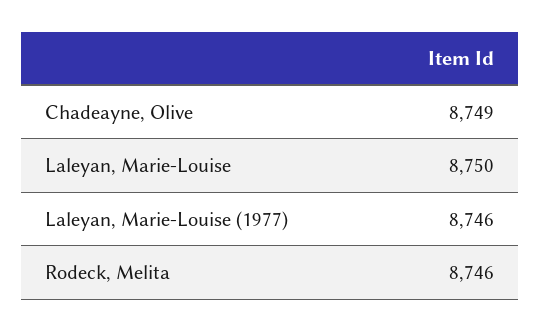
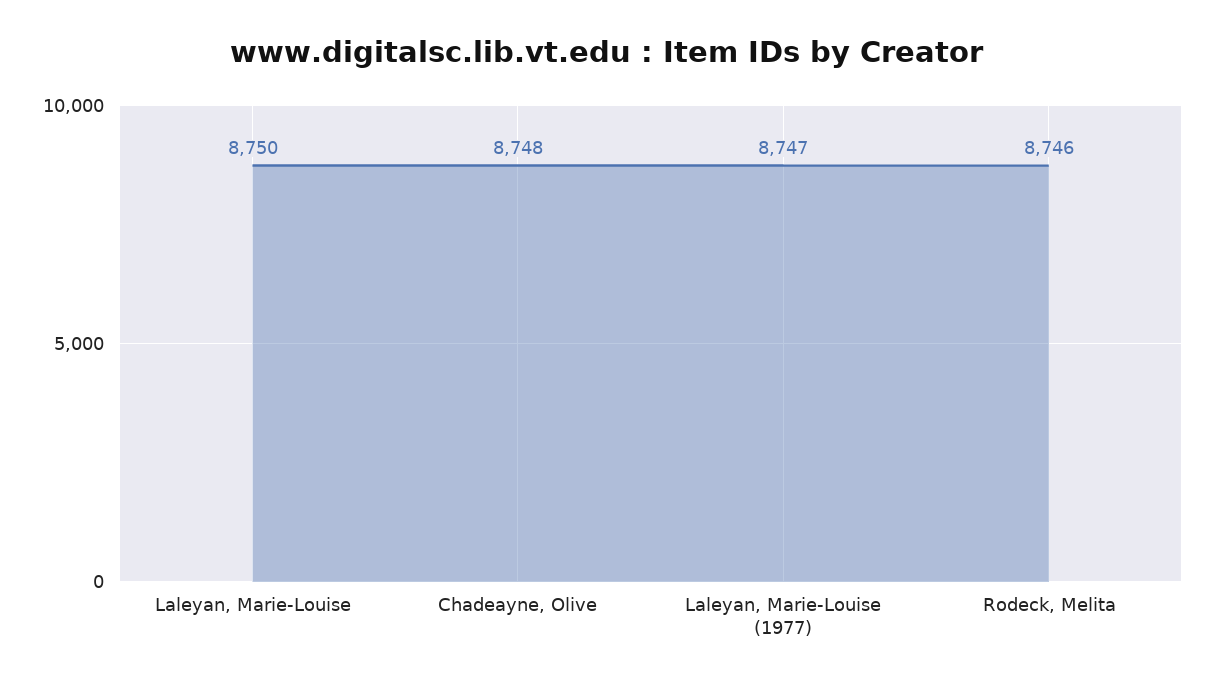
  {
-   "Chadeayne, Olive": 8749,
+   "Chadeayne, Olive": 8748,
    "Laleyan, Marie-Louise": 8750,
-   "Laleyan, Marie-Louise (1977)": 8746,
+   "Laleyan, Marie-Louise (1977)": 8747,
    "Rodeck, Melita": 8746
  }

